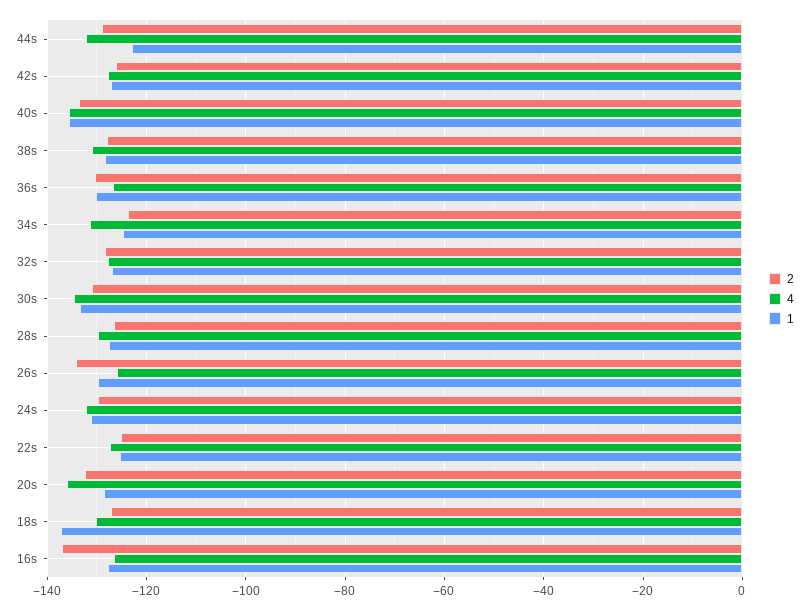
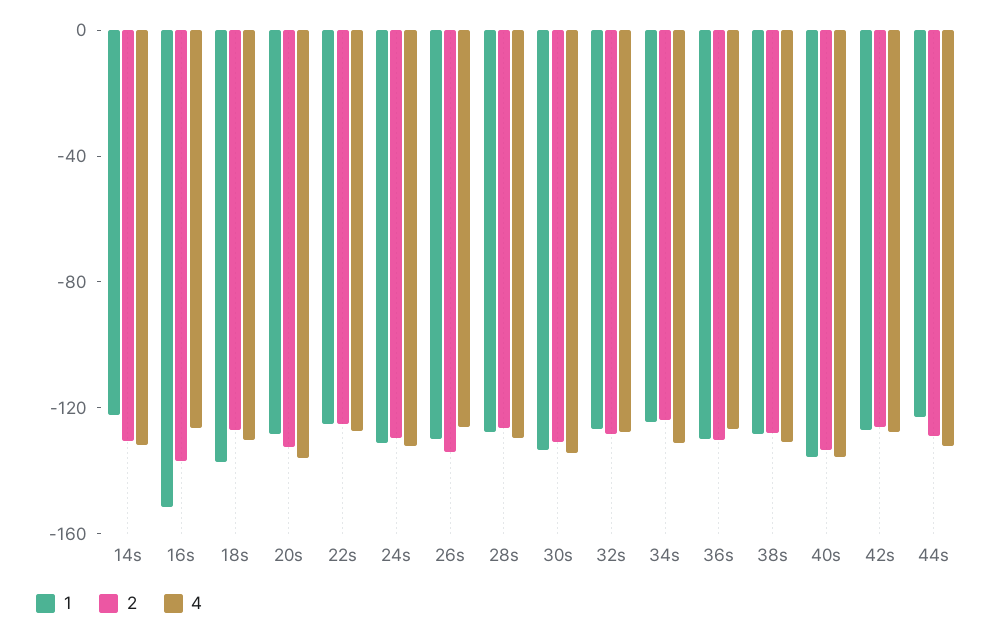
  {
    "2": {
      "44s": -130,
      "42s": -126,
      "40s": -134,
      "38s": -128,
      "36s": -130,
      "34s": -124,
      "32s": -128,
      "30s": -132,
      "28s": -126,
      "26s": -134,
      "24s": -130,
      "22s": -126,
      "20s": -132,
      "18s": -128,
-     "16s": -136
+     "16s": -136,
+     "14s": -130
    },
    "4": {
      "44s": -132,
      "42s": -128,
      "40s": -136,
      "38s": -130,
      "36s": -126,
      "34s": -132,
      "32s": -128,
      "30s": -134,
      "28s": -130,
      "26s": -126,
      "24s": -132,
      "22s": -128,
      "20s": -136,
      "18s": -130,
-     "16s": -126
+     "16s": -126,
+     "14s": -130
    },
    "1": {
      "44s": -122,
      "42s": -128,
      "40s": -136,
      "38s": -128,
      "36s": -130,
      "34s": -124,
      "32s": -126,
      "30s": -134,
      "28s": -128,
      "26s": -130,
      "24s": -132,
      "22s": -126,
      "20s": -128,
      "18s": -138,
-     "16s": -128
+     "16s": -150,
+     "14s": -120
    }
  }

